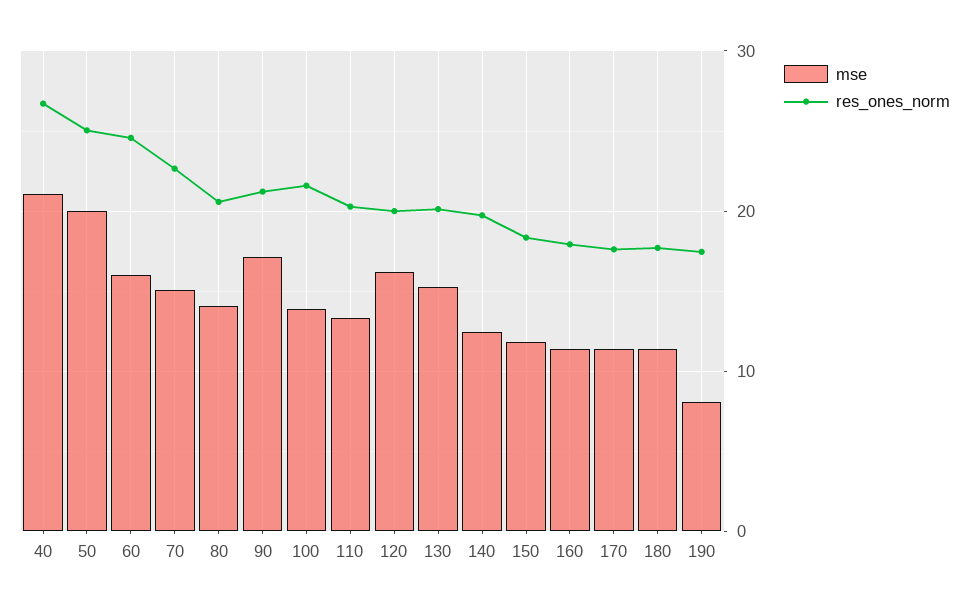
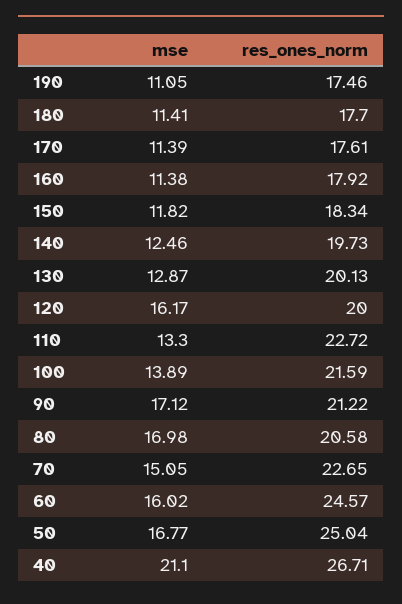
  {
    "mse": {
      "40": 21.1,
-     "50": 20,
+     "50": 16.77,
      "60": 16.02,
      "70": 15.05,
-     "80": 14,
+     "80": 16.98,
      "90": 17.12,
      "100": 13.89,
      "110": 13.3,
      "120": 16.17,
-     "130": 15,
+     "130": 12.87,
      "140": 12.46,
      "150": 11.82,
      "160": 11.38,
      "170": 11.39,
      "180": 11.41,
-     "190": 8
+     "190": 11.05
    },
    "res_ones_norm": {
      "40": 26.71,
      "50": 25.04,
      "60": 24.57,
      "70": 22.65,
      "80": 20.58,
      "90": 21.22,
      "100": 21.59,
-     "110": 20,
+     "110": 22.72,
      "120": 20,
      "130": 20.13,
      "140": 19.73,
      "150": 18.34,
      "160": 17.92,
      "170": 17.61,
      "180": 17.7,
      "190": 17.46
    }
  }

